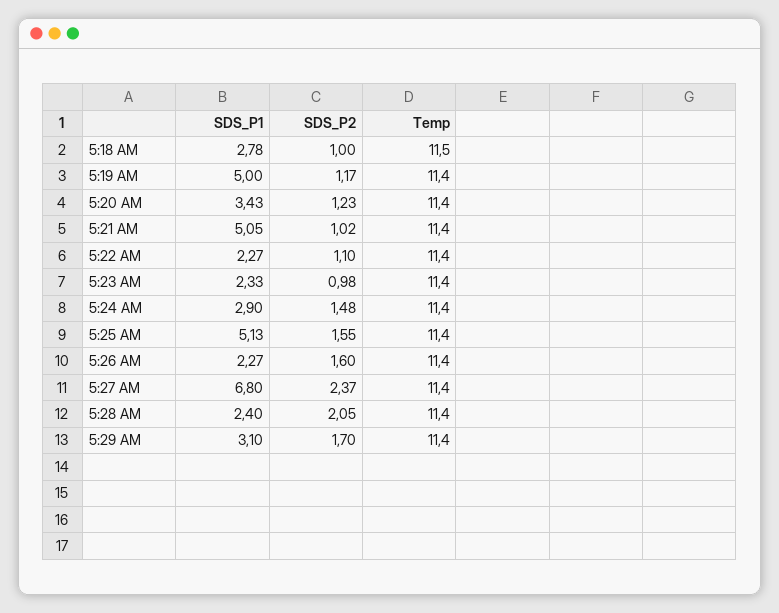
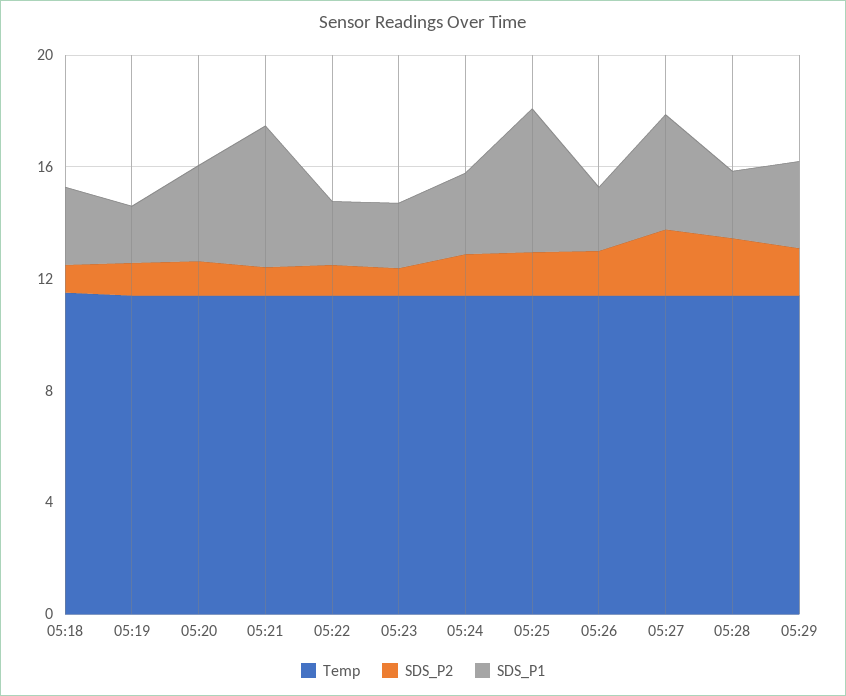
  {
    "SDS_P1": {
      "5:18 AM": 2.78,
-     "5:19 AM": 5,
+     "5:19 AM": 2,
      "5:20 AM": 3.43,
      "5:21 AM": 5.05,
      "5:22 AM": 2.27,
      "5:23 AM": 2.33,
      "5:24 AM": 2.9,
      "5:25 AM": 5.13,
      "5:26 AM": 2.27,
-     "5:27 AM": 6.8,
+     "5:27 AM": 4,
      "5:28 AM": 2.4,
      "5:29 AM": 3.1
    },
    "SDS_P2": {
      "5:18 AM": 1,
      "5:19 AM": 1.17,
      "5:20 AM": 1.23,
      "5:21 AM": 1.02,
      "5:22 AM": 1.1,
      "5:23 AM": 0.98,
      "5:24 AM": 1.48,
      "5:25 AM": 1.55,
      "5:26 AM": 1.6,
      "5:27 AM": 2.37,
      "5:28 AM": 2.05,
      "5:29 AM": 1.7
    },
    "Temp": {
      "5:18 AM": 11.5,
      "5:19 AM": 11.4,
      "5:20 AM": 11.4,
      "5:21 AM": 11.4,
      "5:22 AM": 11.4,
      "5:23 AM": 11.4,
      "5:24 AM": 11.4,
      "5:25 AM": 11.4,
      "5:26 AM": 11.4,
      "5:27 AM": 11.4,
      "5:28 AM": 11.4,
      "5:29 AM": 11.4
    }
  }

